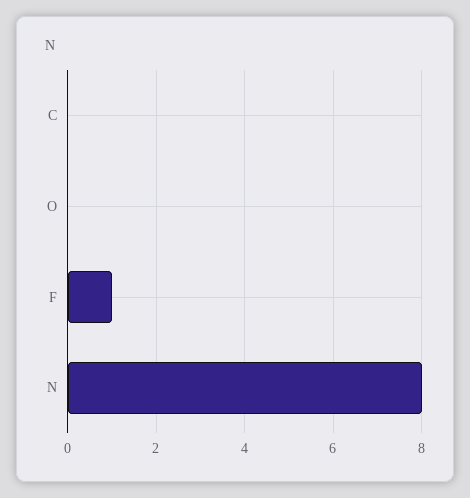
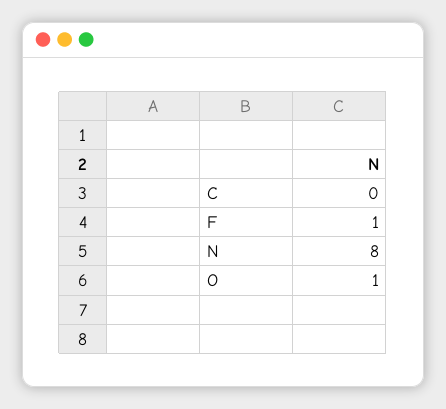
  {
    "C": 0,
-   "O": 0,
+   "O": 1,
    "F": 1,
    "N": 8
  }

